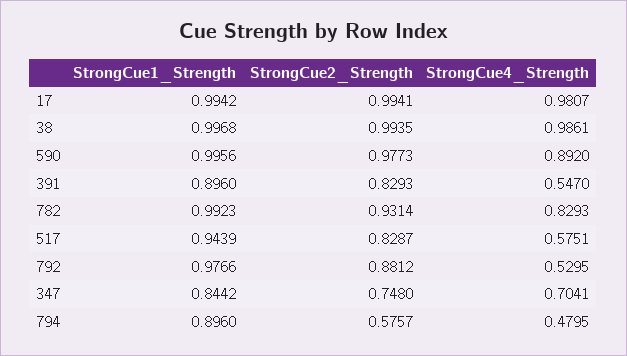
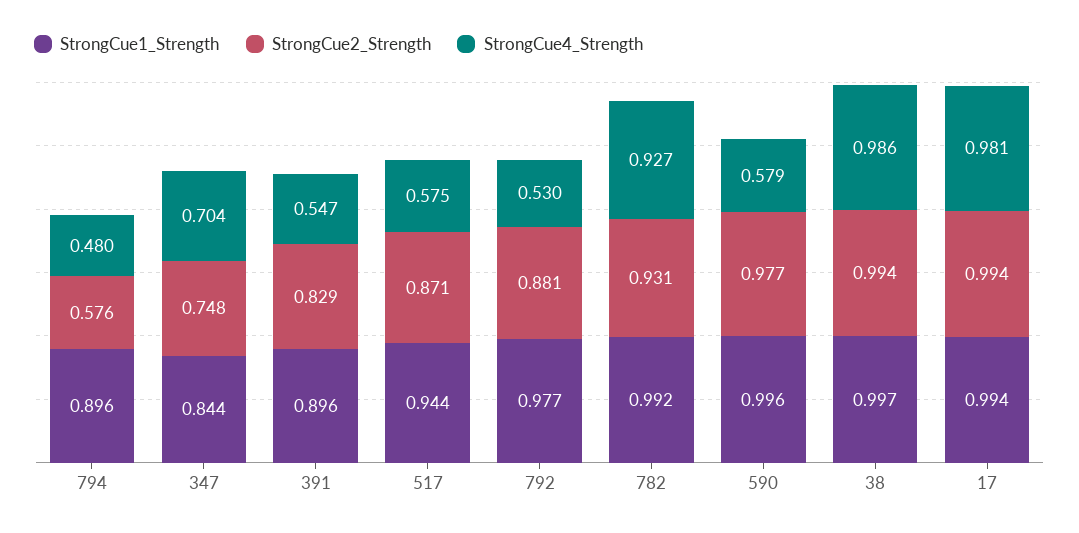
  {
    "StrongCue1_Strength": {
      "17": 0.9942,
      "38": 0.9968,
      "590": 0.9956,
      "391": 0.896,
      "782": 0.9923,
      "517": 0.9439,
      "792": 0.9766,
      "347": 0.8442,
      "794": 0.896
    },
    "StrongCue2_Strength": {
      "17": 0.9941,
      "38": 0.9935,
      "590": 0.9773,
      "391": 0.8293,
      "782": 0.9314,
-     "517": 0.8287,
+     "517": 0.871,
      "792": 0.8812,
      "347": 0.748,
      "794": 0.5757
    },
    "StrongCue4_Strength": {
      "17": 0.9807,
      "38": 0.9861,
-     "590": 0.892,
+     "590": 0.579,
      "391": 0.547,
-     "782": 0.8293,
+     "782": 0.927,
      "517": 0.5751,
      "792": 0.5295,
      "347": 0.7041,
      "794": 0.4795
    }
  }

